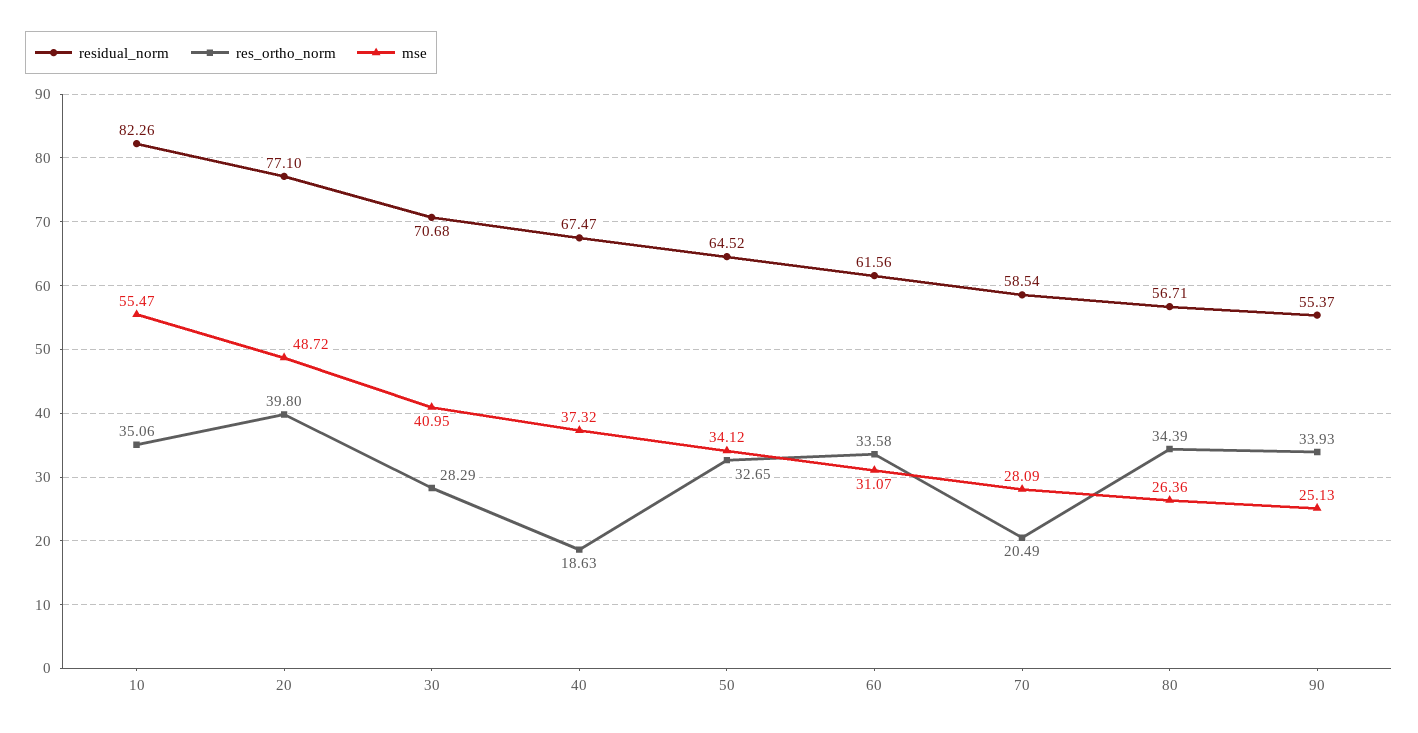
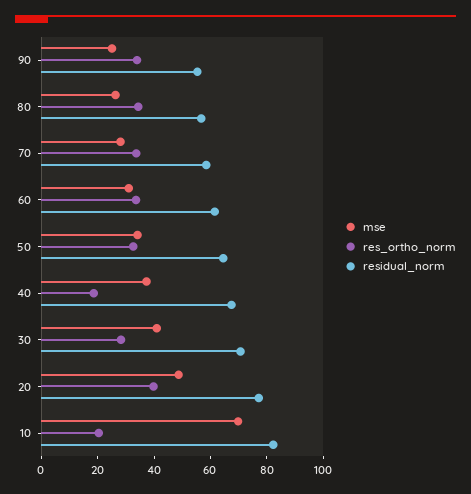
  {
    "residual_norm": {
      "10": 82.26,
      "20": 77.1,
      "30": 70.68,
      "40": 67.47,
      "50": 64.52,
      "60": 61.56,
      "70": 58.54,
      "80": 56.71,
      "90": 55.37
    },
    "res_ortho_norm": {
-     "10": 35.06,
+     "10": 20,
      "20": 39.8,
      "30": 28.29,
      "40": 18.63,
      "50": 32.65,
      "60": 33.58,
-     "70": 20.49,
+     "70": 35,
      "80": 34.39,
      "90": 33.93
    },
    "mse": {
-     "10": 55.47,
+     "10": 70,
      "20": 48.72,
      "30": 40.95,
      "40": 37.32,
      "50": 34.12,
      "60": 31.07,
      "70": 28.09,
      "80": 26.36,
      "90": 25.13
    }
  }

